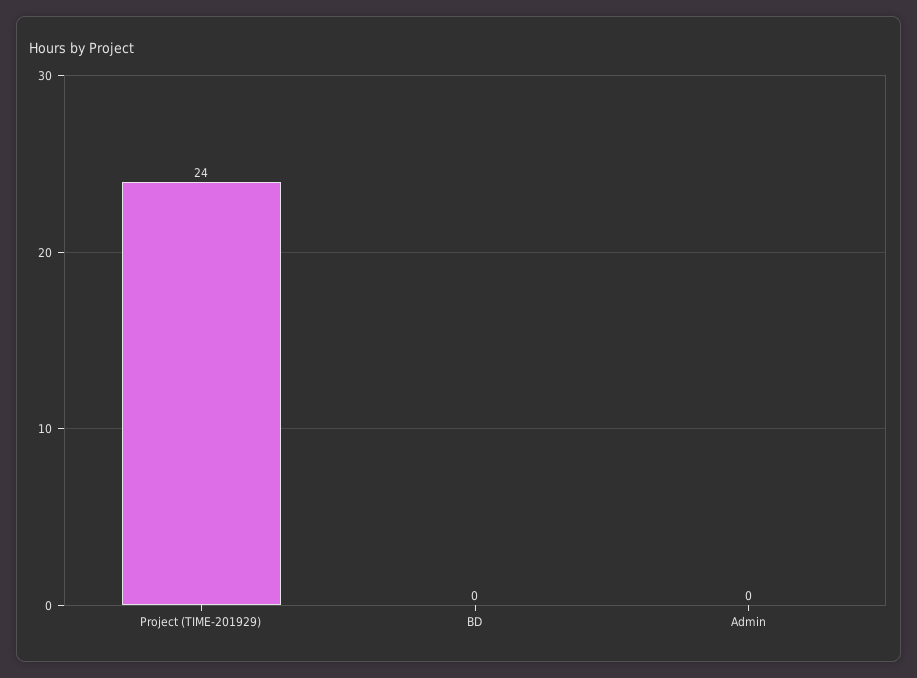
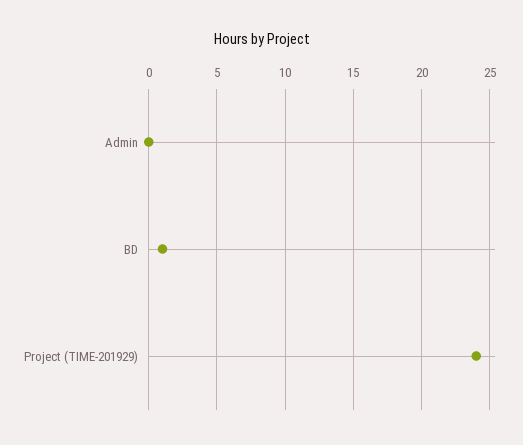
  {
    "Project (TIME-201929)": 24,
-   "BD": 0,
+   "BD": 1,
    "Admin": 0
  }

